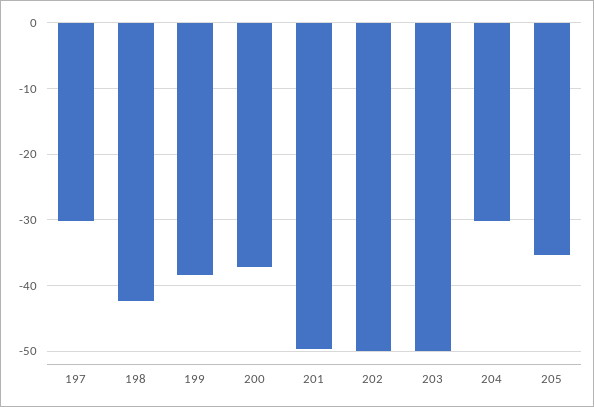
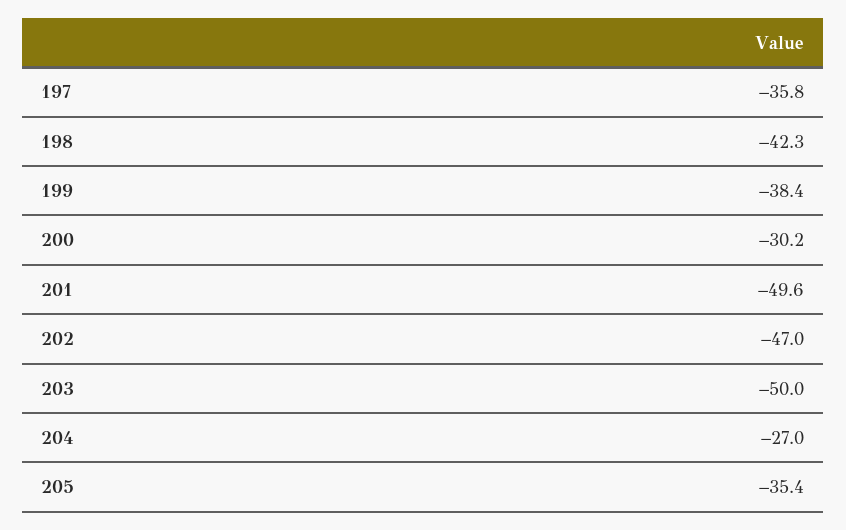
  {
-   "197": -30,
+   "197": -35.8,
    "198": -42.3,
    "199": -38.4,
-   "200": -37,
+   "200": -30.2,
    "201": -49.6,
-   "202": -50,
+   "202": -47,
    "203": -50,
-   "204": -30,
+   "204": -27,
    "205": -35.4
  }

